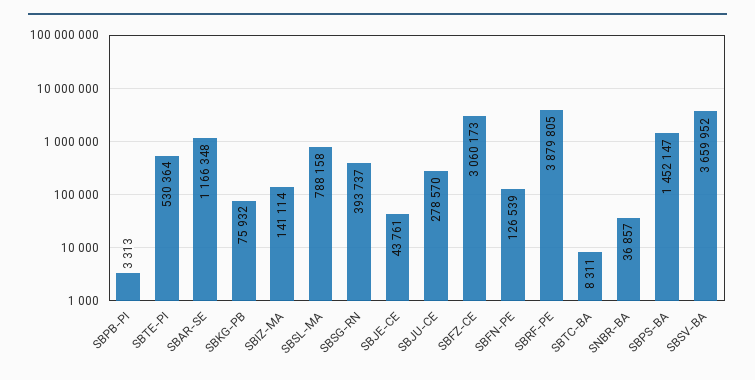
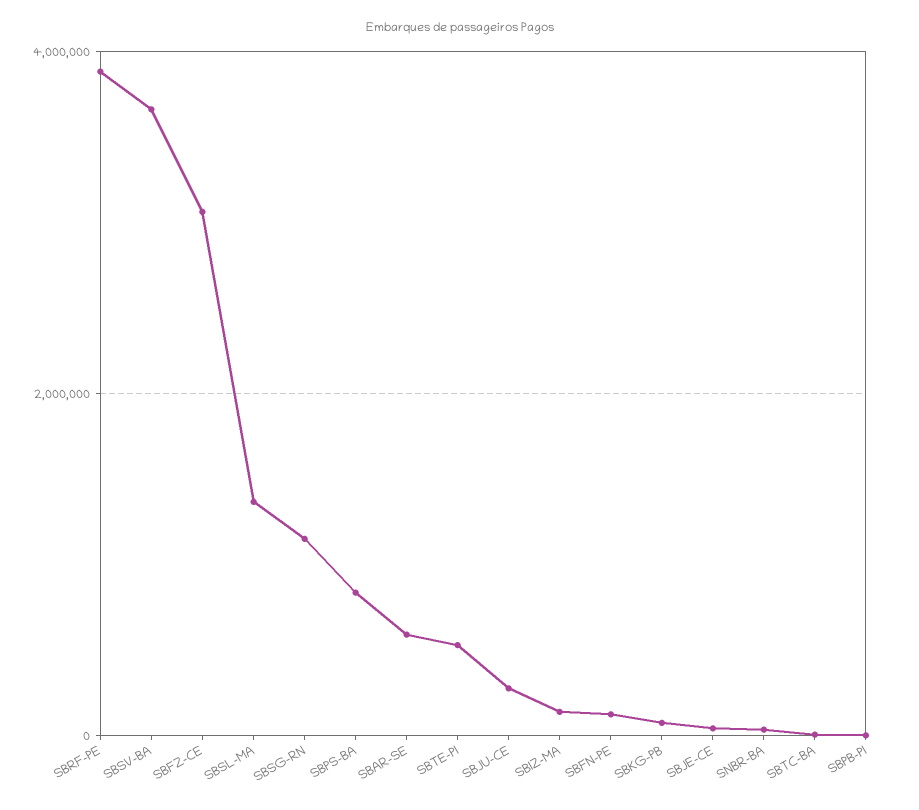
  {
    "SBPB-PI": 3313,
    "SBTE-PI": 530364,
-   "SBAR-SE": 1166348,
+   "SBAR-SE": 600000,
    "SBKG-PB": 75932,
    "SBIZ-MA": 141114,
-   "SBSL-MA": 788158,
+   "SBSL-MA": 1400000,
-   "SBSG-RN": 393737,
+   "SBSG-RN": 1200000,
    "SBJE-CE": 43761,
    "SBJU-CE": 278570,
    "SBFZ-CE": 3060173,
    "SBFN-PE": 126539,
    "SBRF-PE": 3879805,
    "SBTC-BA": 8311,
    "SNBR-BA": 36857,
-   "SBPS-BA": 1452147,
+   "SBPS-BA": 800000,
    "SBSV-BA": 3659952
  }

